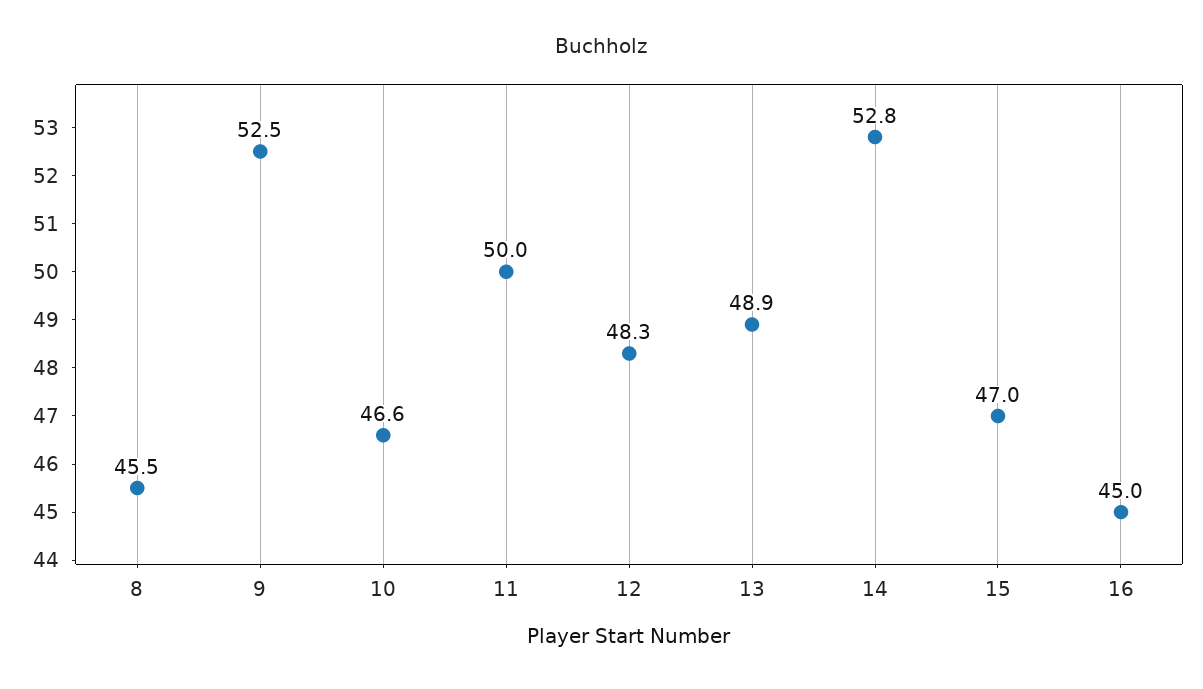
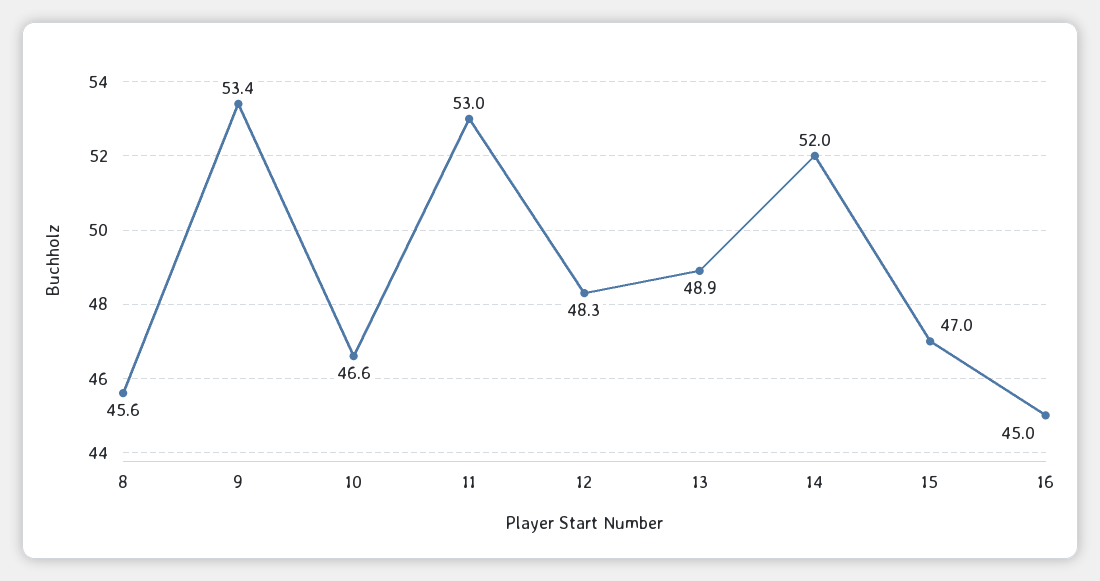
  {
-   "8": 45.5,
+   "8": 45.6,
-   "9": 52.5,
+   "9": 53.4,
    "10": 46.6,
-   "11": 50,
+   "11": 53,
    "12": 48.3,
    "13": 48.9,
-   "14": 52.8,
+   "14": 52,
    "15": 47,
    "16": 45
  }

